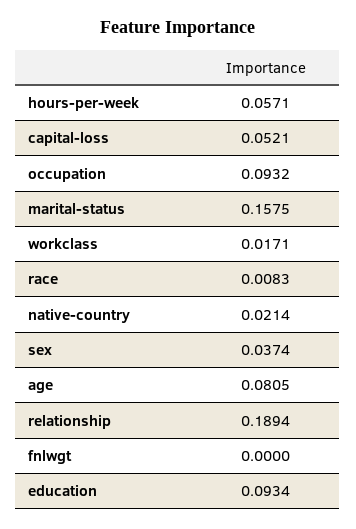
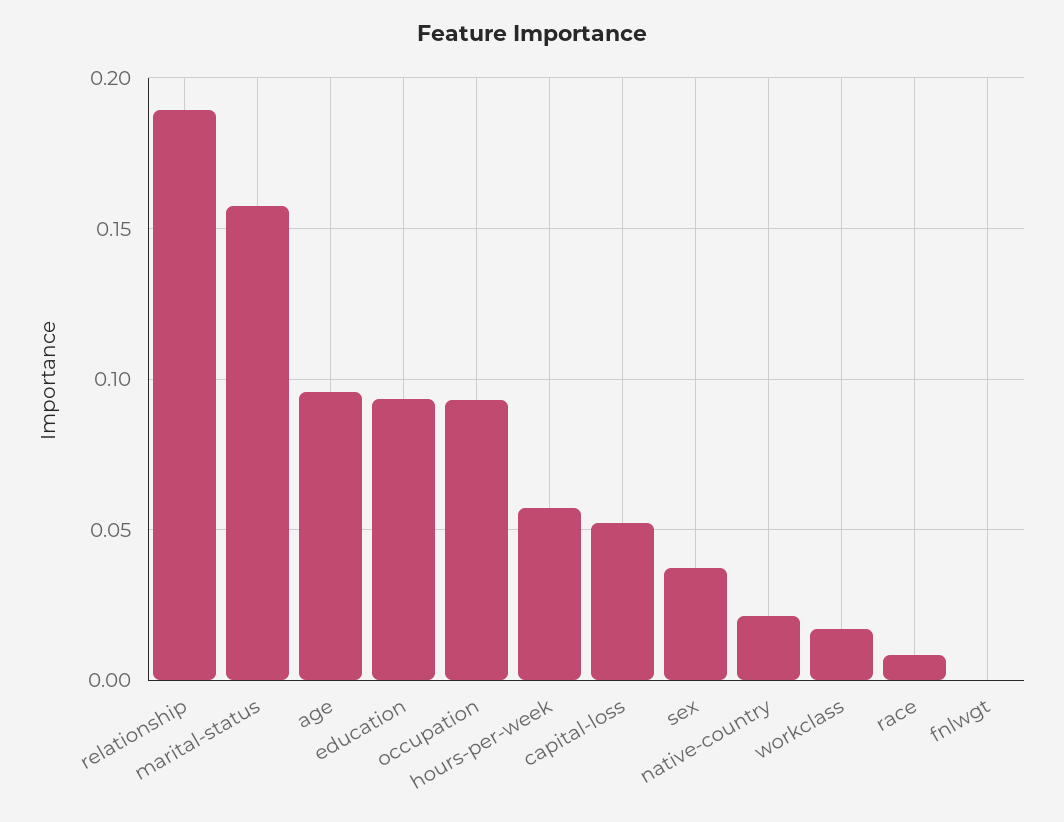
  {
    "hours-per-week": 0.0571,
    "capital-loss": 0.0521,
    "occupation": 0.0932,
    "marital-status": 0.1575,
    "workclass": 0.0171,
    "race": 0.0083,
    "native-country": 0.0214,
    "sex": 0.0374,
-   "age": 0.0805,
+   "age": 0.095,
    "relationship": 0.1894,
    "fnlwgt": 0,
    "education": 0.0934
  }

